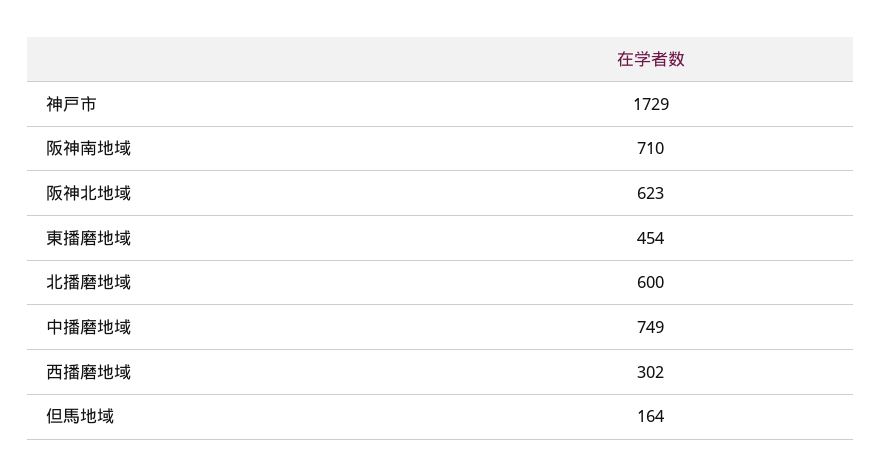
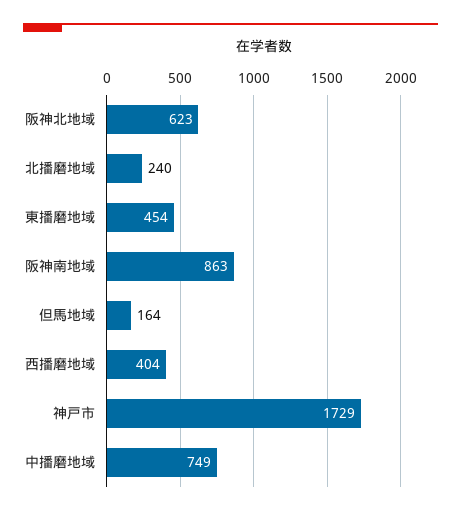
  {
    "神戸市": 1729,
-   "阪神南地域": 710,
+   "阪神南地域": 863,
    "阪神北地域": 623,
    "東播磨地域": 454,
-   "北播磨地域": 600,
+   "北播磨地域": 240,
    "中播磨地域": 749,
-   "西播磨地域": 302,
+   "西播磨地域": 404,
    "但馬地域": 164
  }

